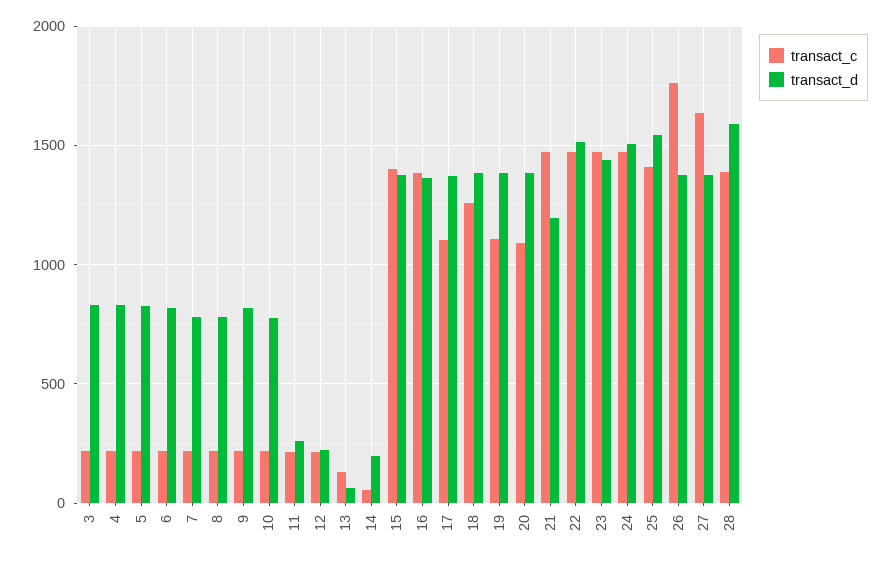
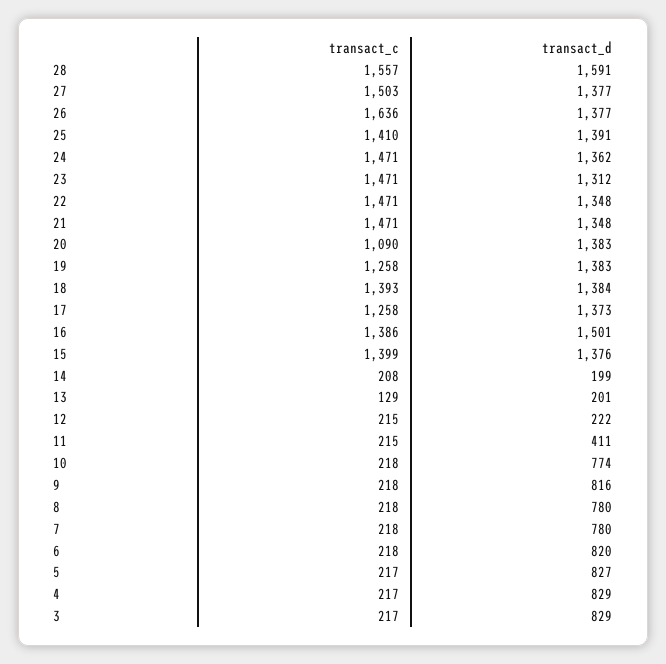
  {
    "transact_c": {
      "3": 217,
      "4": 217,
      "5": 217,
      "6": 218,
      "7": 218,
      "8": 218,
      "9": 218,
      "10": 218,
      "11": 215,
      "12": 215,
      "13": 129,
-     "14": 50,
+     "14": 208,
      "15": 1399,
      "16": 1386,
-     "17": 1100,
+     "17": 1258,
-     "18": 1250,
+     "18": 1393,
-     "19": 1100,
+     "19": 1258,
      "20": 1090,
      "21": 1471,
      "22": 1471,
      "23": 1471,
      "24": 1471,
      "25": 1410,
-     "26": 1750,
+     "26": 1636,
-     "27": 1650,
+     "27": 1503,
-     "28": 1400
+     "28": 1557
    },
    "transact_d": {
      "3": 829,
      "4": 829,
      "5": 827,
      "6": 820,
      "7": 780,
      "8": 780,
      "9": 816,
      "10": 774,
-     "11": 250,
+     "11": 411,
      "12": 222,
-     "13": 50,
+     "13": 201,
      "14": 199,
      "15": 1376,
-     "16": 1350,
+     "16": 1501,
      "17": 1373,
      "18": 1384,
      "19": 1383,
      "20": 1383,
-     "21": 1200,
+     "21": 1348,
-     "22": 1500,
+     "22": 1348,
-     "23": 1450,
+     "23": 1312,
-     "24": 1500,
+     "24": 1362,
-     "25": 1550,
+     "25": 1391,
      "26": 1377,
      "27": 1377,
      "28": 1591
    }
  }

